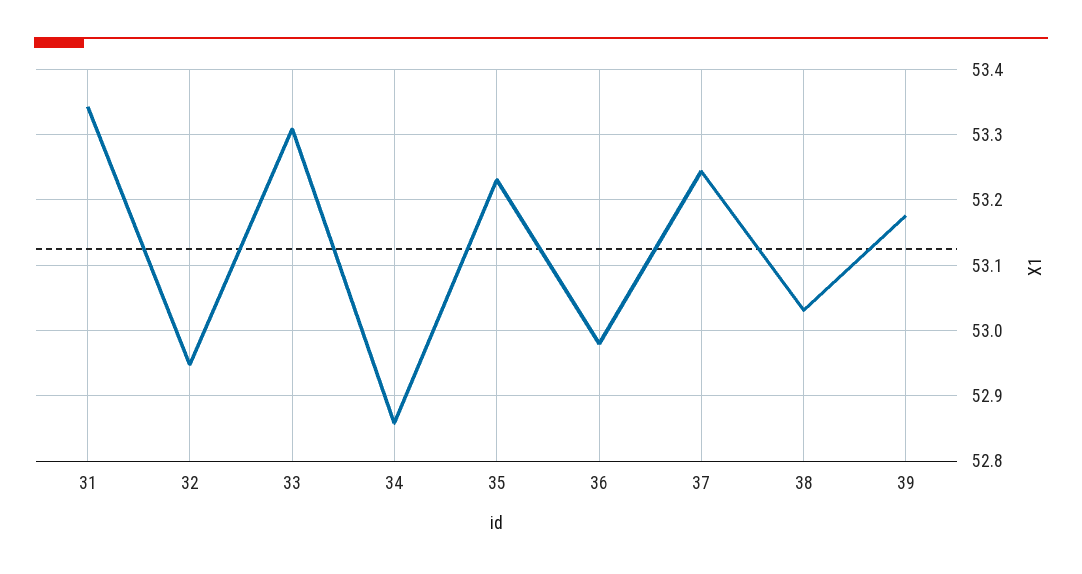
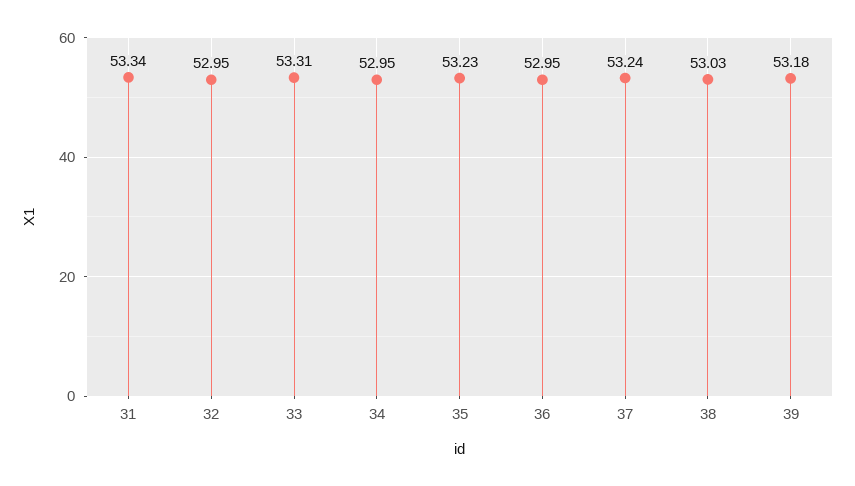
  {
    "31": 53.34,
    "32": 52.95,
    "33": 53.31,
-   "34": 52.86,
+   "34": 52.95,
    "35": 53.23,
-   "36": 52.98,
+   "36": 52.95,
    "37": 53.24,
    "38": 53.03,
    "39": 53.18
  }

